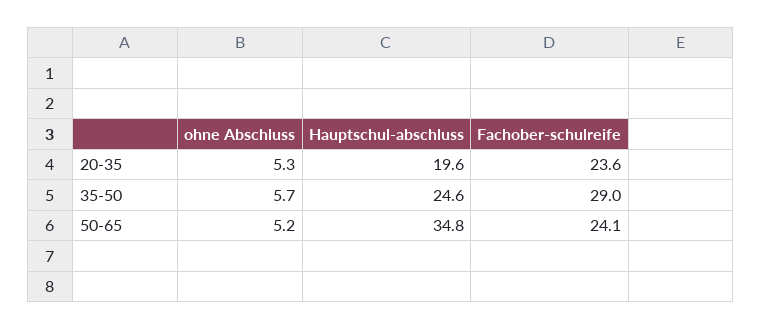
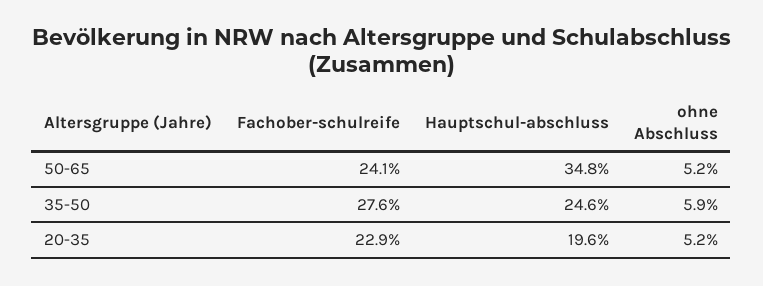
  {
    "ohne Abschluss": {
-     "20-35": 5.3,
+     "20-35": 5.2,
-     "35-50": 5.7,
+     "35-50": 5.9,
      "50-65": 5.2
    },
    "Hauptschul-abschluss": {
      "20-35": 19.6,
      "35-50": 24.6,
      "50-65": 34.8
    },
    "Fachober-schulreife": {
-     "20-35": 23.6,
+     "20-35": 22.9,
-     "35-50": 29,
+     "35-50": 27.6,
      "50-65": 24.1
    }
  }

